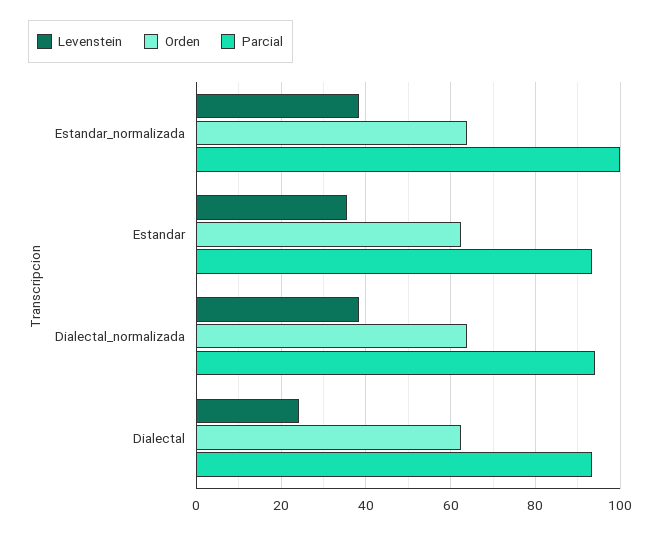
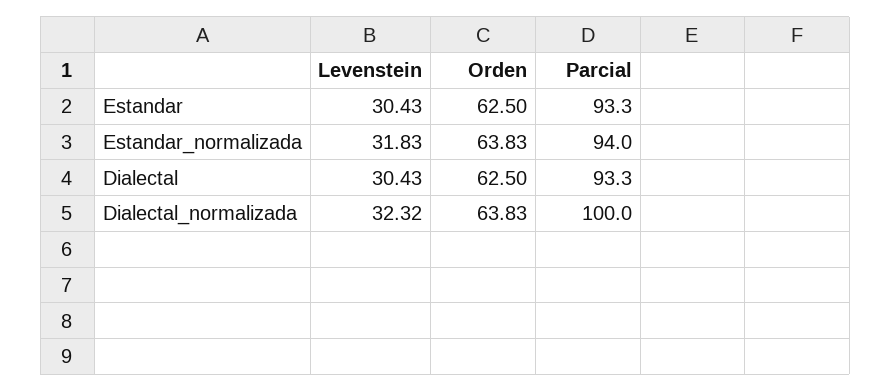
  {
    "Levenstein": {
-     "Estandar_normalizada": 38,
+     "Estandar_normalizada": 31.83,
-     "Estandar": 36,
+     "Estandar": 30.43,
-     "Dialectal_normalizada": 38,
+     "Dialectal_normalizada": 32.32,
-     "Dialectal": 24
+     "Dialectal": 30.43
    },
    "Orden": {
      "Estandar_normalizada": 63.83,
      "Estandar": 62.5,
      "Dialectal_normalizada": 63.83,
      "Dialectal": 62.5
    },
    "Parcial": {
-     "Estandar_normalizada": 100,
+     "Estandar_normalizada": 94,
      "Estandar": 93.3,
-     "Dialectal_normalizada": 94,
+     "Dialectal_normalizada": 100,
      "Dialectal": 93.3
    }
  }

